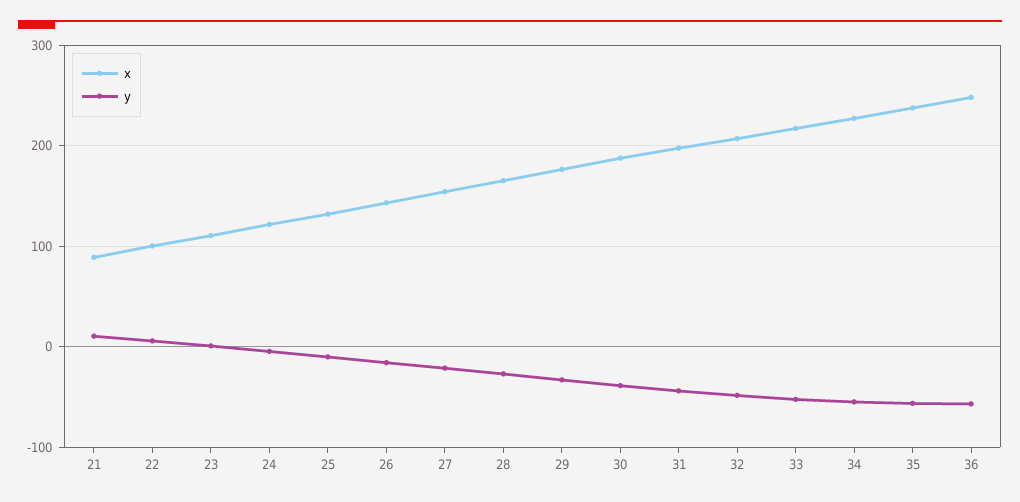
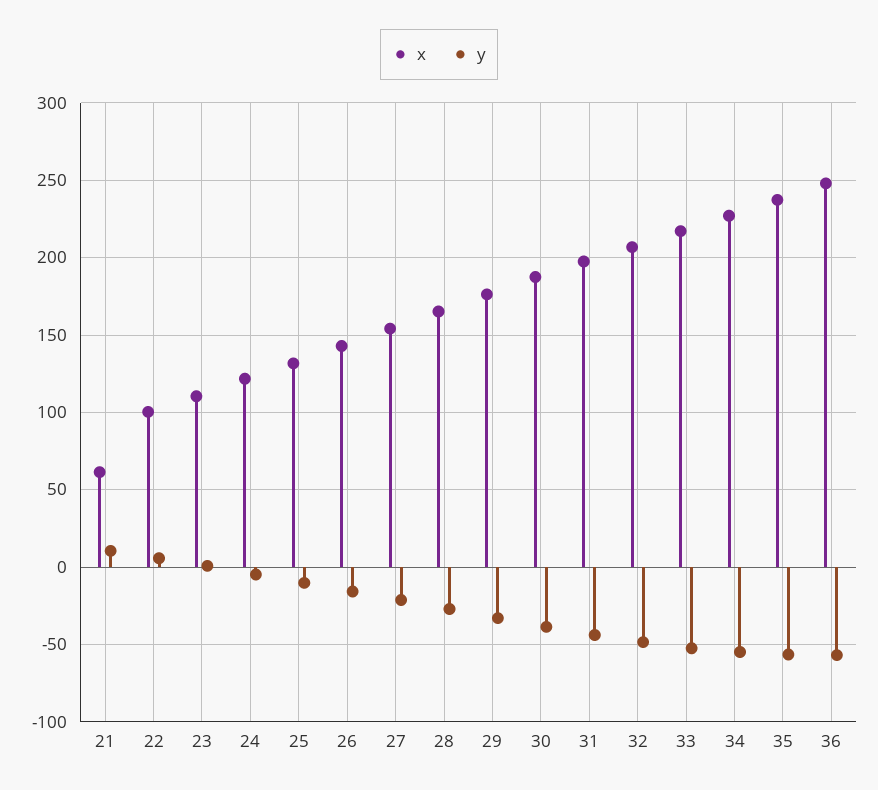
  {
    "x": {
-     "21": 90,
+     "21": 60,
      "22": 100,
      "23": 110,
      "24": 120,
      "25": 130,
      "26": 145,
      "27": 155,
      "28": 165,
      "29": 175,
      "30": 190,
      "31": 200,
      "32": 205,
      "33": 215,
      "34": 225,
      "35": 235,
      "36": 250
    },
    "y": {
      "21": 10,
      "22": 5,
      "23": 0,
      "24": -5,
      "25": -10,
      "26": -15,
      "27": -20,
      "28": -25,
      "29": -35,
      "30": -40,
      "31": -45,
      "32": -50,
      "33": -55,
      "34": -55,
      "35": -55,
      "36": -55
    }
  }

